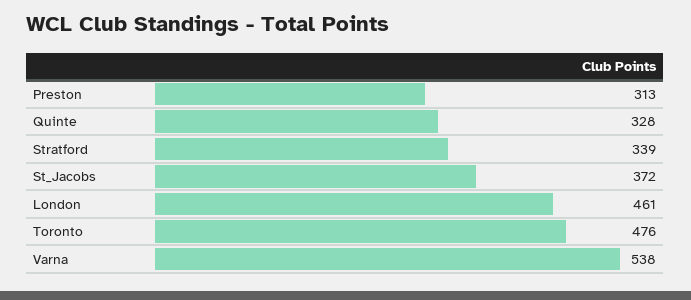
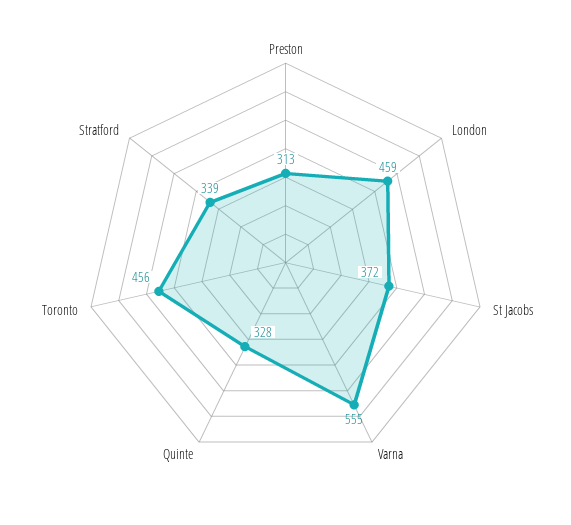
  {
    "Preston": 313,
    "Quinte": 328,
    "Stratford": 339,
    "St_Jacobs": 372,
-   "London": 461,
+   "London": 459,
-   "Toronto": 476,
+   "Toronto": 456,
-   "Varna": 538
+   "Varna": 555
  }

